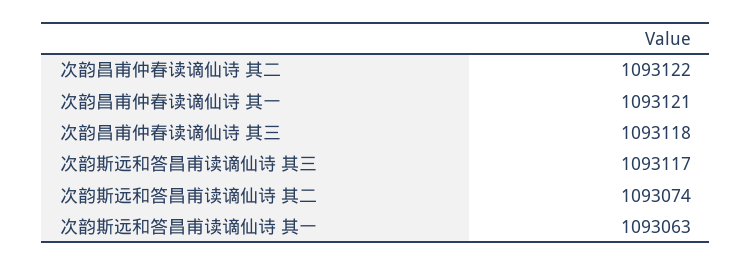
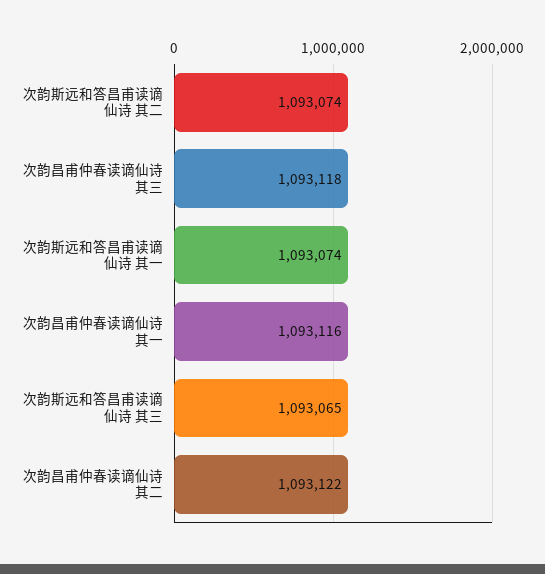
  {
    "次韵昌甫仲春读谪仙诗 其二": 1093122,
-   "次韵昌甫仲春读谪仙诗 其一": 1093121,
+   "次韵昌甫仲春读谪仙诗 其一": 1093116,
    "次韵昌甫仲春读谪仙诗 其三": 1093118,
-   "次韵斯远和答昌甫读谪仙诗 其三": 1093117,
+   "次韵斯远和答昌甫读谪仙诗 其三": 1093065,
    "次韵斯远和答昌甫读谪仙诗 其二": 1093074,
-   "次韵斯远和答昌甫读谪仙诗 其一": 1093063
+   "次韵斯远和答昌甫读谪仙诗 其一": 1093074
  }

